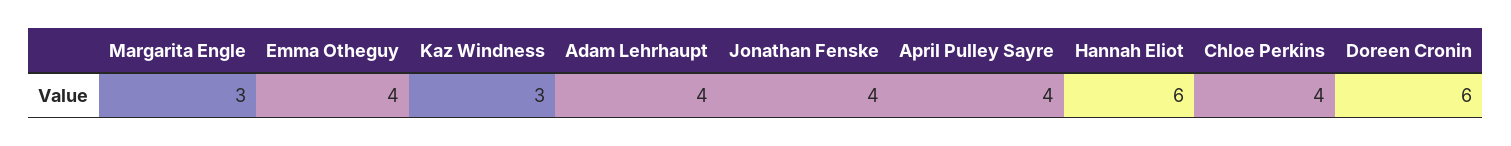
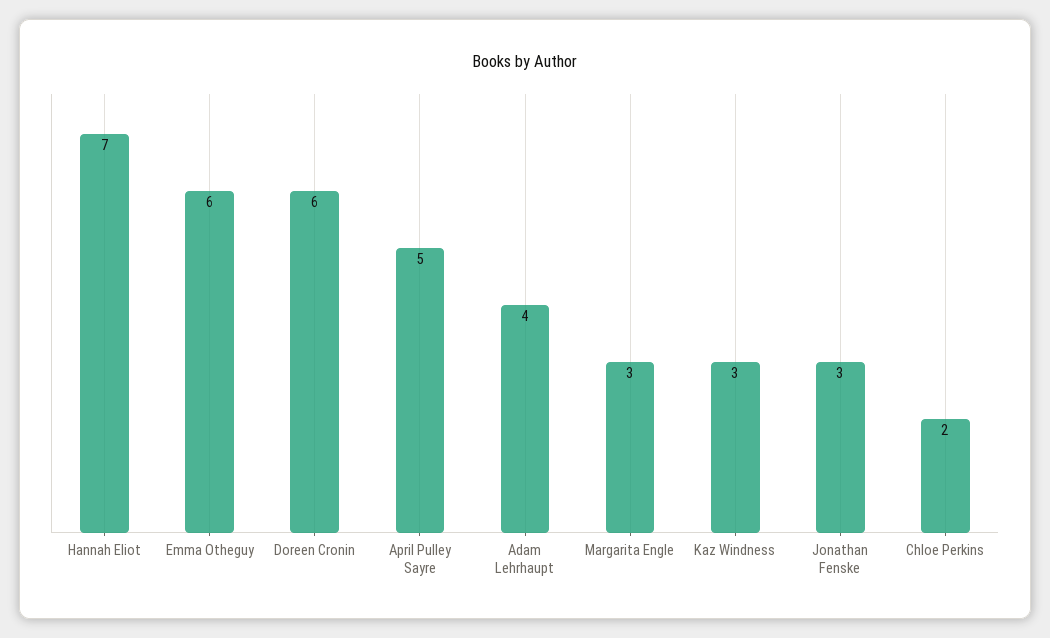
  {
    "Margarita Engle": 3,
-   "Emma Otheguy": 4,
+   "Emma Otheguy": 6,
    "Kaz Windness": 3,
    "Adam Lehrhaupt": 4,
-   "Jonathan Fenske": 4,
+   "Jonathan Fenske": 3,
-   "April Pulley Sayre": 4,
+   "April Pulley Sayre": 5,
-   "Hannah Eliot": 6,
+   "Hannah Eliot": 7,
-   "Chloe Perkins": 4,
+   "Chloe Perkins": 2,
    "Doreen Cronin": 6
  }

